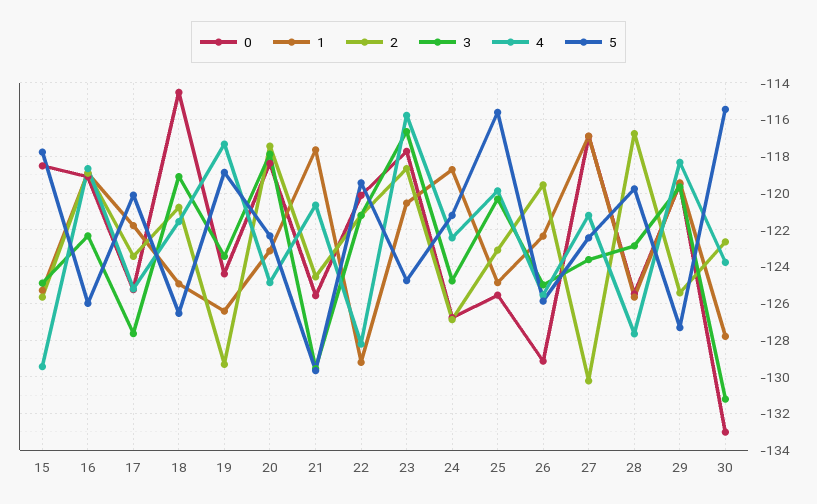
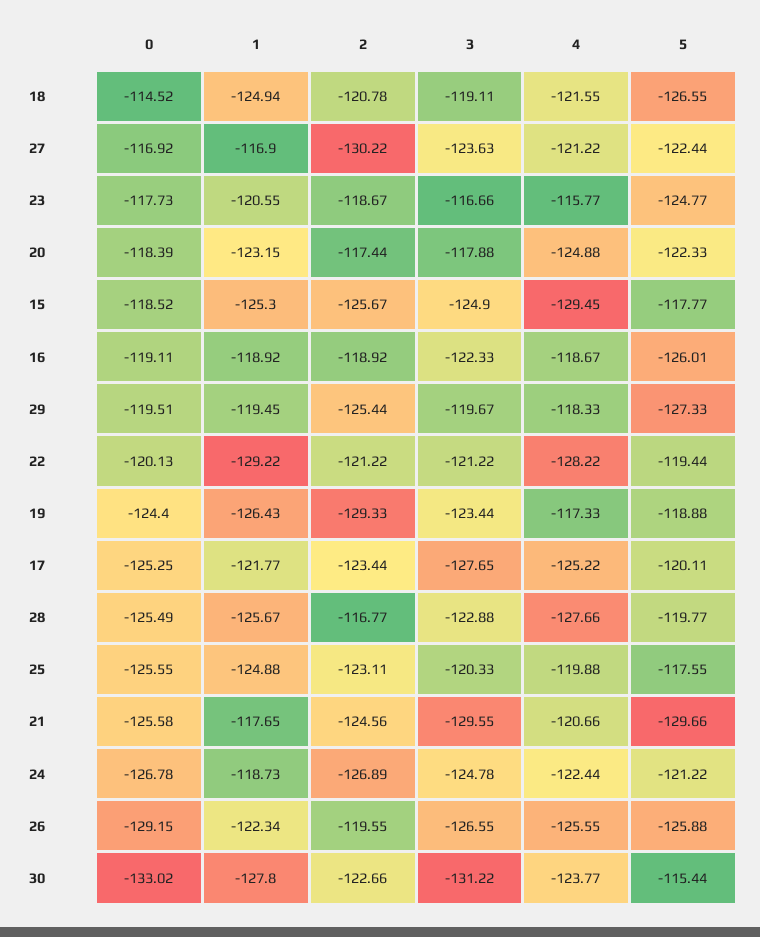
  {
    "0": {
      "15": -118.52,
      "16": -119.11,
      "17": -125.25,
      "18": -114.52,
      "19": -124.4,
      "20": -118.39,
      "21": -125.58,
      "22": -120.13,
      "23": -117.73,
      "24": -126.78,
      "25": -125.55,
      "26": -129.15,
      "27": -116.92,
      "28": -125.49,
      "29": -119.51,
      "30": -133.02
    },
    "1": {
      "15": -125.3,
      "16": -118.92,
      "17": -121.77,
      "18": -124.94,
      "19": -126.43,
      "20": -123.15,
      "21": -117.65,
      "22": -129.22,
      "23": -120.55,
      "24": -118.73,
      "25": -124.88,
      "26": -122.34,
      "27": -116.9,
      "28": -125.67,
      "29": -119.45,
      "30": -127.8
    },
    "2": {
      "15": -125.67,
      "16": -118.92,
      "17": -123.44,
      "18": -120.78,
      "19": -129.33,
      "20": -117.44,
      "21": -124.56,
      "22": -121.22,
      "23": -118.67,
      "24": -126.89,
      "25": -123.11,
      "26": -119.55,
      "27": -130.22,
      "28": -116.77,
      "29": -125.44,
      "30": -122.66
    },
    "3": {
      "15": -124.9,
      "16": -122.33,
      "17": -127.65,
      "18": -119.11,
      "19": -123.44,
      "20": -117.88,
      "21": -129.55,
      "22": -121.22,
      "23": -116.66,
      "24": -124.78,
      "25": -120.33,
-     "26": -125,
+     "26": -126.55,
      "27": -123.63,
      "28": -122.88,
      "29": -119.67,
      "30": -131.22
    },
    "4": {
      "15": -129.45,
      "16": -118.67,
      "17": -125.22,
      "18": -121.55,
      "19": -117.33,
      "20": -124.88,
      "21": -120.66,
      "22": -128.22,
      "23": -115.77,
      "24": -122.44,
      "25": -119.88,
      "26": -125.55,
      "27": -121.22,
      "28": -127.66,
      "29": -118.33,
      "30": -123.77
    },
    "5": {
      "15": -117.77,
      "16": -126.01,
      "17": -120.11,
      "18": -126.55,
      "19": -118.88,
      "20": -122.33,
      "21": -129.66,
      "22": -119.44,
      "23": -124.77,
      "24": -121.22,
-     "25": -115.5,
+     "25": -117.55,
      "26": -125.88,
      "27": -122.44,
      "28": -119.77,
      "29": -127.33,
      "30": -115.44
    }
  }

